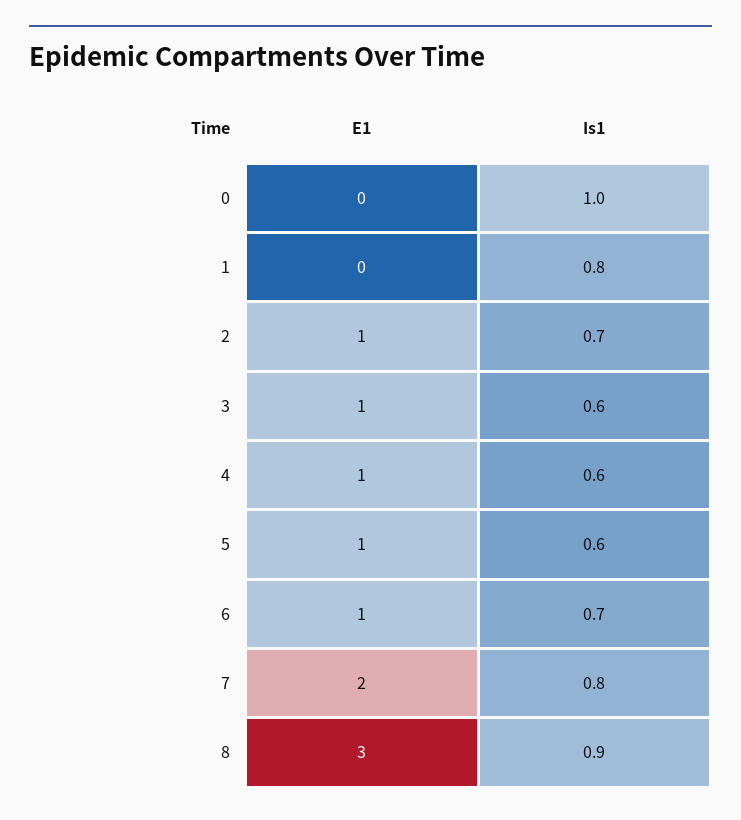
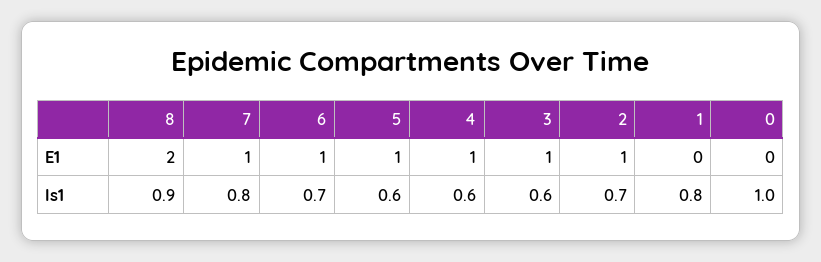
  {
    "E1": {
      "0": 0,
      "1": 0,
      "2": 1,
      "3": 1,
      "4": 1,
      "5": 1,
      "6": 1,
-     "7": 2,
+     "7": 1,
-     "8": 3
+     "8": 2
    },
    "Is1": {
      "0": 1,
      "1": 0.8,
      "2": 0.7,
      "3": 0.6,
      "4": 0.6,
      "5": 0.6,
      "6": 0.7,
      "7": 0.8,
      "8": 0.9
    }
  }

